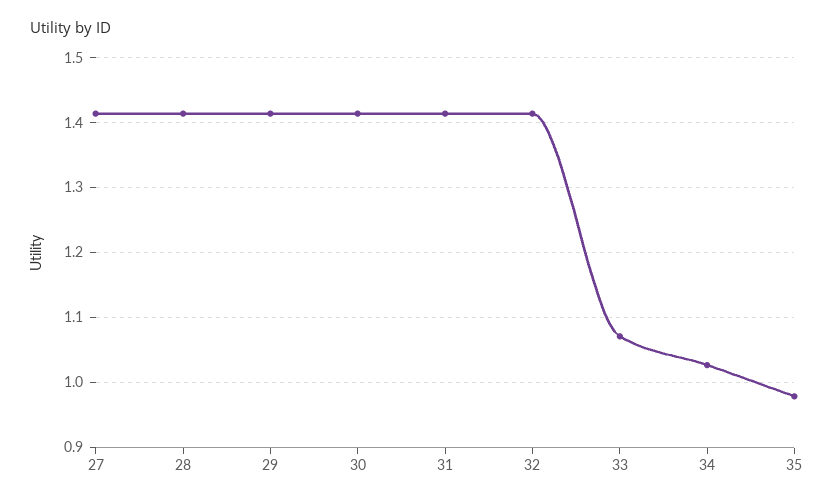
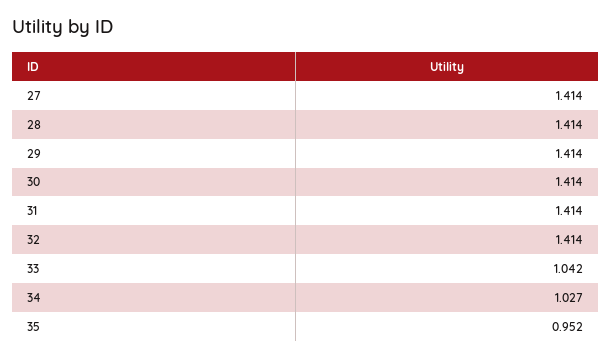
  {
    "27": 1.414,
    "28": 1.414,
    "29": 1.414,
    "30": 1.414,
    "31": 1.414,
    "32": 1.414,
-   "33": 1.07,
+   "33": 1.042,
    "34": 1.027,
-   "35": 0.98
+   "35": 0.952
  }

